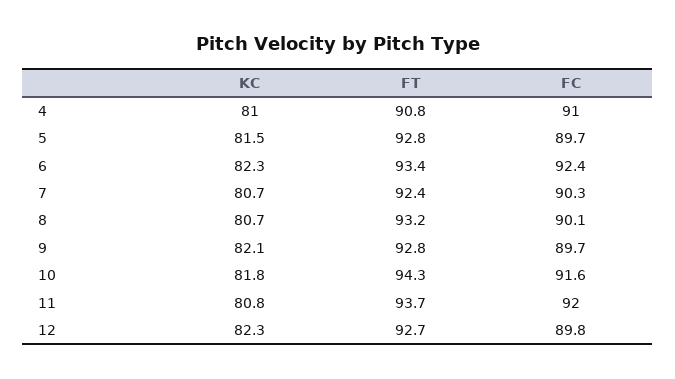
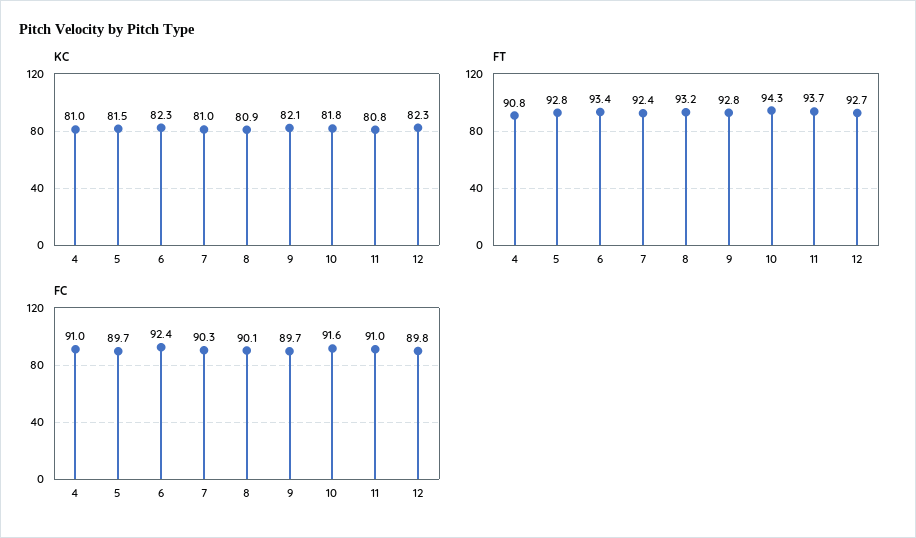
  {
    "KC": {
      "4": 81,
      "5": 81.5,
      "6": 82.3,
-     "7": 80.7,
+     "7": 81,
-     "8": 80.7,
+     "8": 80.9,
      "9": 82.1,
      "10": 81.8,
      "11": 80.8,
      "12": 82.3
    },
    "FT": {
      "4": 90.8,
      "5": 92.8,
      "6": 93.4,
      "7": 92.4,
      "8": 93.2,
      "9": 92.8,
      "10": 94.3,
      "11": 93.7,
      "12": 92.7
    },
    "FC": {
      "4": 91,
      "5": 89.7,
      "6": 92.4,
      "7": 90.3,
      "8": 90.1,
      "9": 89.7,
      "10": 91.6,
-     "11": 92,
+     "11": 91,
      "12": 89.8
    }
  }

